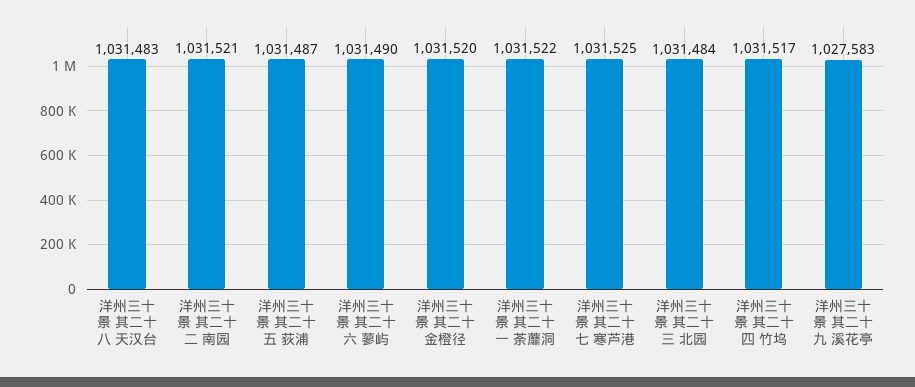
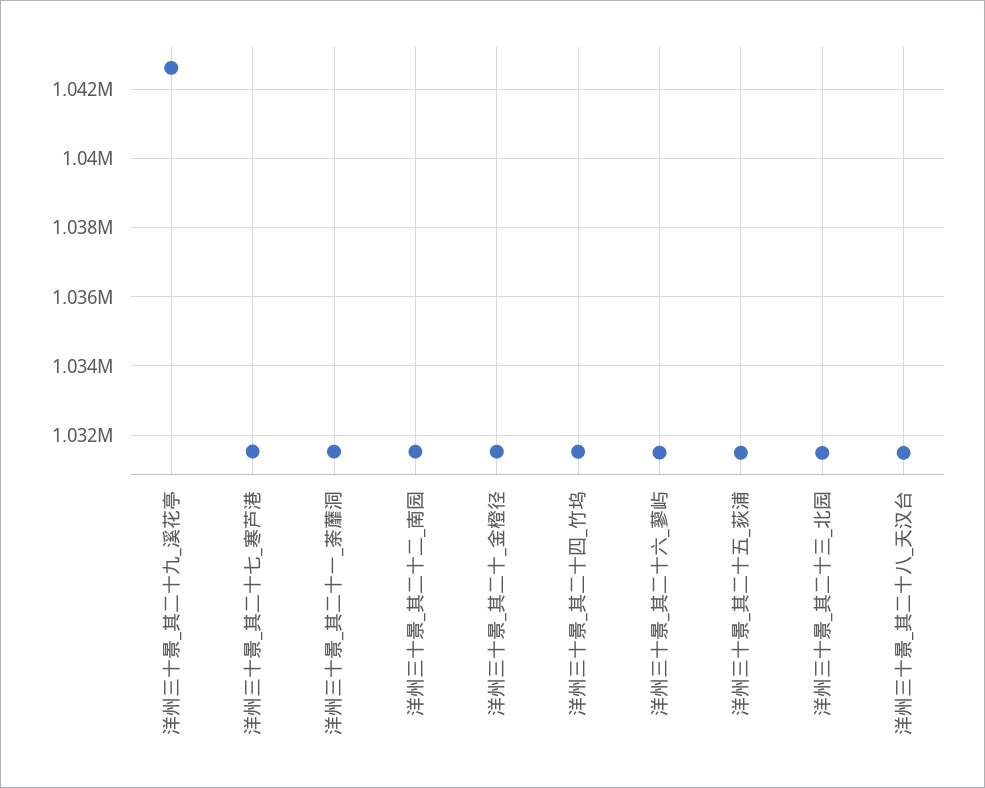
  {
    "洋州三十景 其二十八 天汉台": 1031483,
    "洋州三十景 其二十二 南园": 1031521,
    "洋州三十景 其二十五 荻浦": 1031487,
    "洋州三十景 其二十六 蓼屿": 1031490,
    "洋州三十景 其二十 金橙径": 1031520,
    "洋州三十景 其二十一 荼蘼洞": 1031522,
    "洋州三十景 其二十七 寒芦港": 1031525,
    "洋州三十景 其二十三 北园": 1031484,
    "洋州三十景 其二十四 竹坞": 1031517,
-   "洋州三十景 其二十九 溪花亭": 1027583
+   "洋州三十景 其二十九 溪花亭": 1042600
  }

